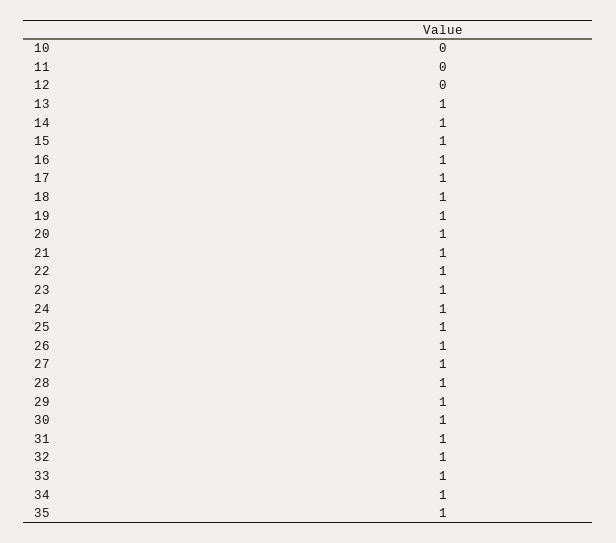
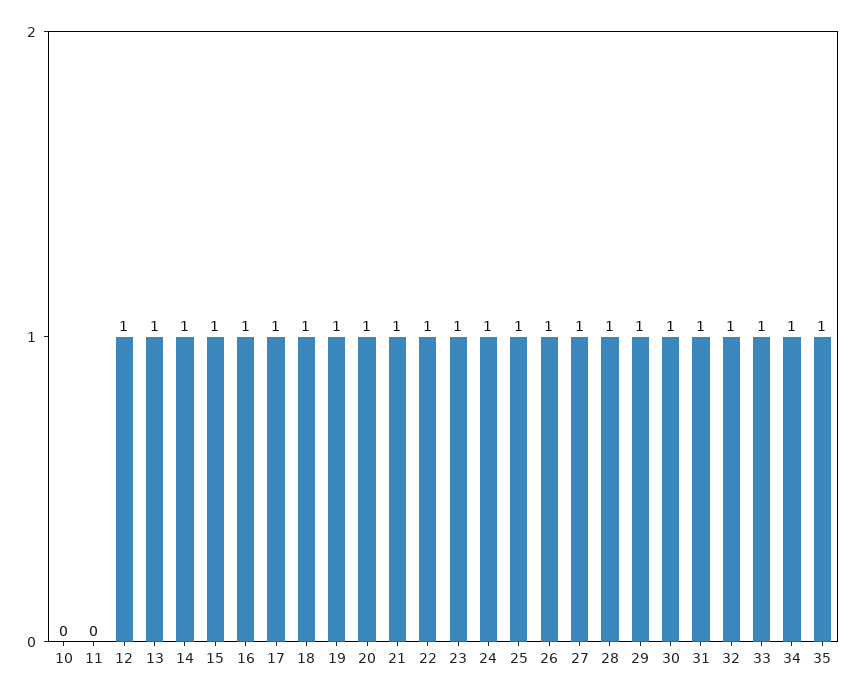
  {
    "10": 0,
    "11": 0,
-   "12": 0,
+   "12": 1,
    "13": 1,
    "14": 1,
    "15": 1,
    "16": 1,
    "17": 1,
    "18": 1,
    "19": 1,
    "20": 1,
    "21": 1,
    "22": 1,
    "23": 1,
    "24": 1,
    "25": 1,
    "26": 1,
    "27": 1,
    "28": 1,
    "29": 1,
    "30": 1,
    "31": 1,
    "32": 1,
    "33": 1,
    "34": 1,
    "35": 1
  }

